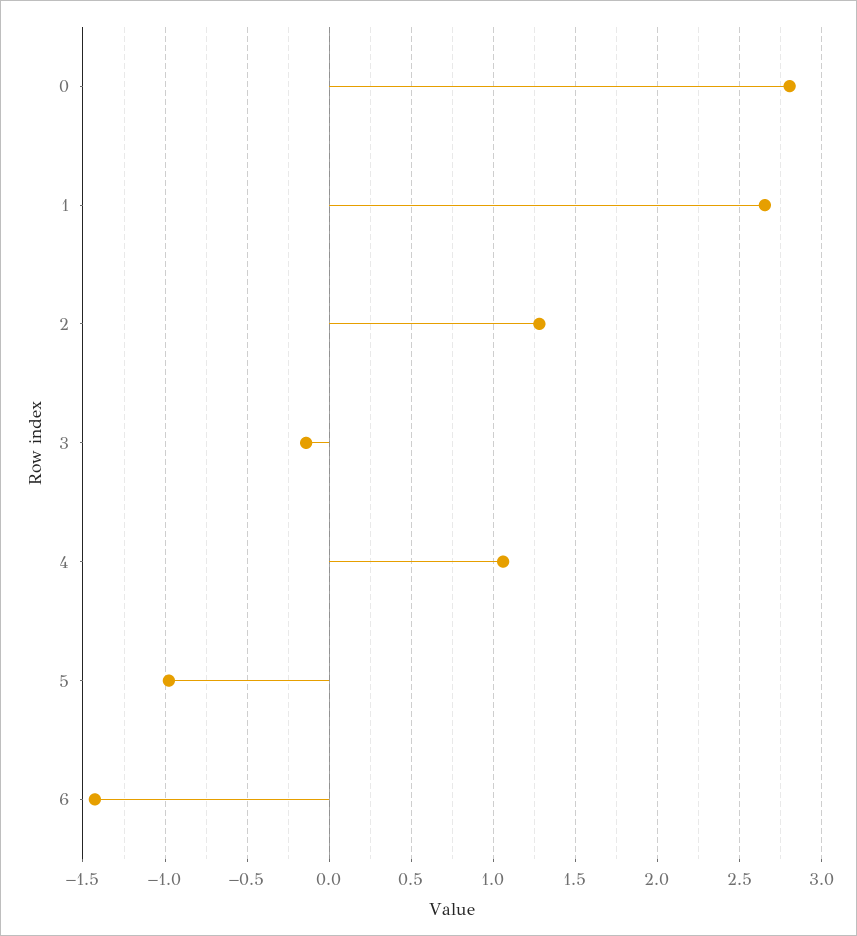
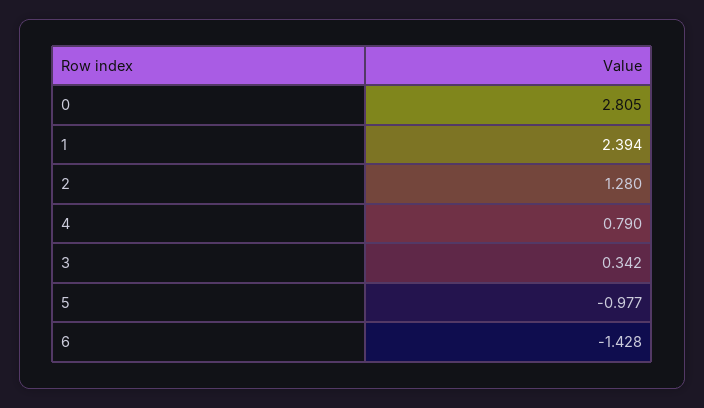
  {
    "0": 2.805,
-   "1": 2.65,
+   "1": 2.394,
    "2": 1.28,
-   "3": -0.15,
+   "3": 0.342,
-   "4": 1.05,
+   "4": 0.79,
    "5": -0.977,
    "6": -1.428
  }

